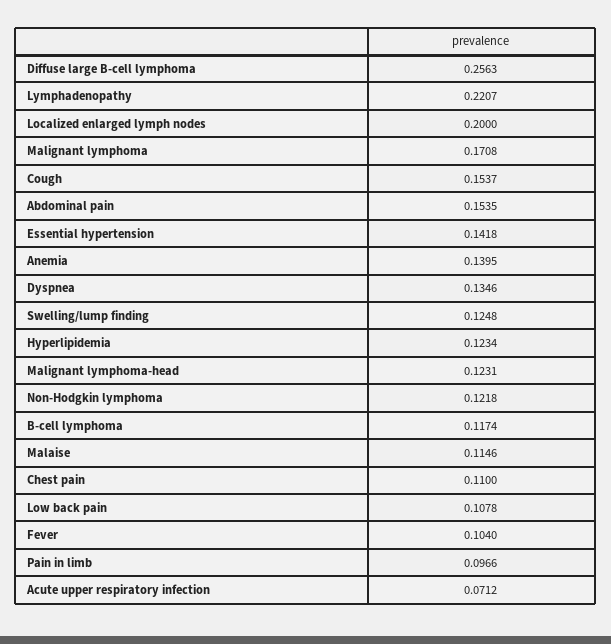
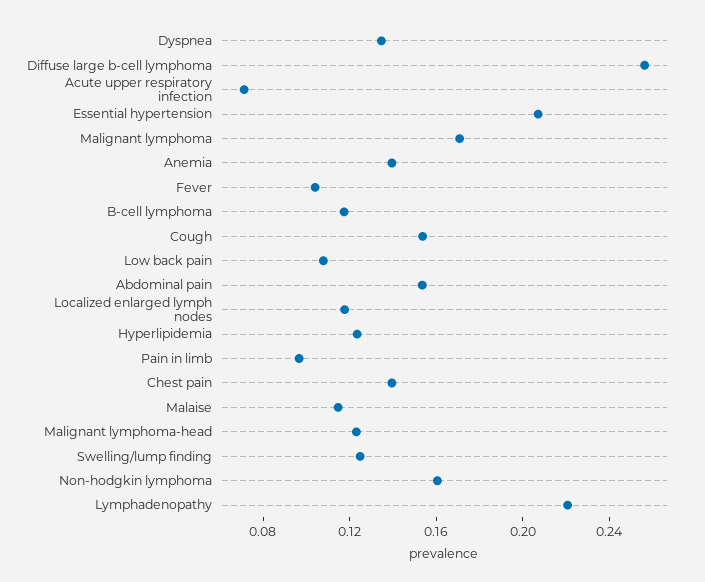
  {
    "Diffuse large B-cell lymphoma": 0.2563,
    "Lymphadenopathy": 0.2207,
-   "Localized enlarged lymph nodes": 0.2,
+   "Localized enlarged lymph nodes": 0.12,
    "Malignant lymphoma": 0.1708,
    "Cough": 0.1537,
    "Abdominal pain": 0.1535,
-   "Essential hypertension": 0.1418,
+   "Essential hypertension": 0.21,
    "Anemia": 0.1395,
    "Dyspnea": 0.1346,
    "Swelling/lump finding": 0.1248,
    "Hyperlipidemia": 0.1234,
    "Malignant lymphoma-head": 0.1231,
-   "Non-Hodgkin lymphoma": 0.1218,
+   "Non-Hodgkin lymphoma": 0.16,
    "B-cell lymphoma": 0.1174,
    "Malaise": 0.1146,
-   "Chest pain": 0.11,
+   "Chest pain": 0.14,
    "Low back pain": 0.1078,
    "Fever": 0.104,
    "Pain in limb": 0.0966,
    "Acute upper respiratory infection": 0.0712
  }

